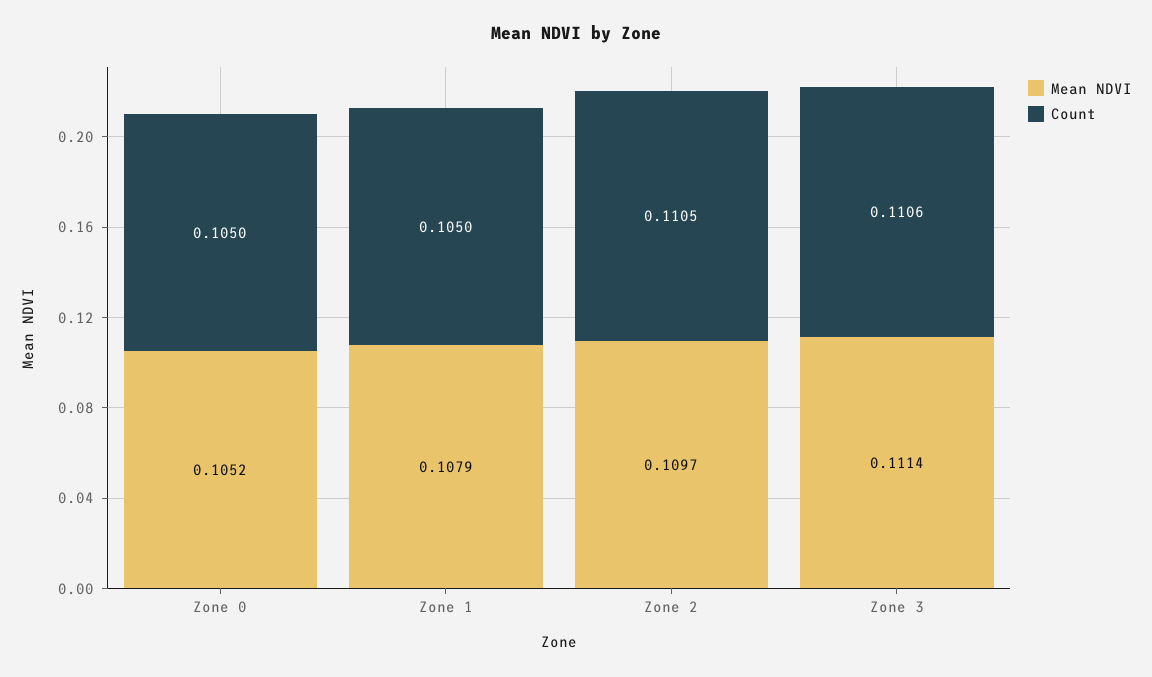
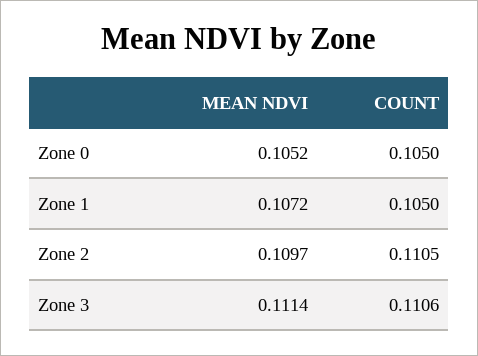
  {
    "Mean NDVI": {
      "Zone 0": 0.1052,
-     "Zone 1": 0.1079,
+     "Zone 1": 0.1072,
      "Zone 2": 0.1097,
      "Zone 3": 0.1114
    },
    "Count": {
      "Zone 0": 0.105,
      "Zone 1": 0.105,
      "Zone 2": 0.1105,
      "Zone 3": 0.1106
    }
  }

